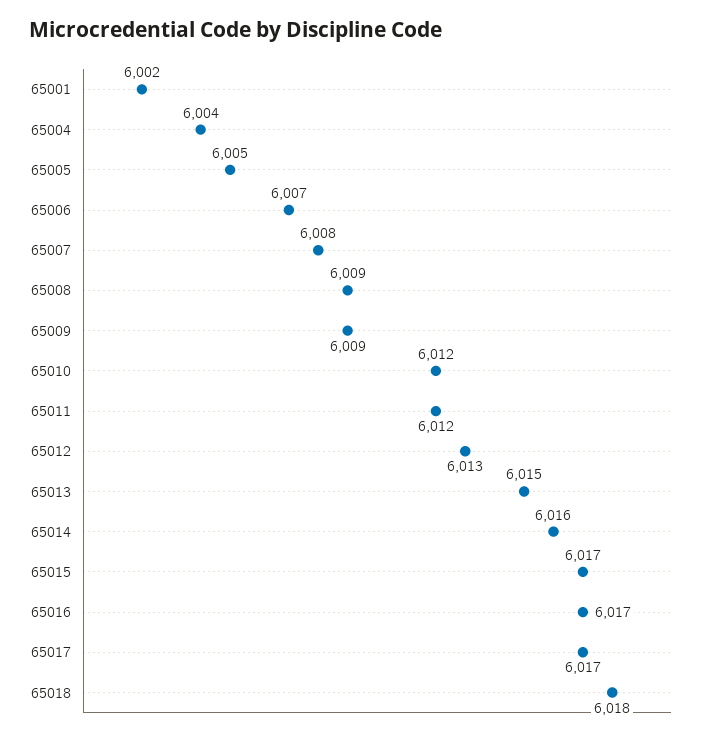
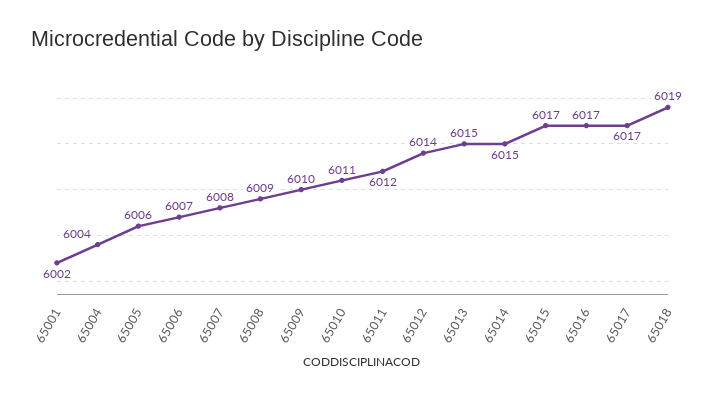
  {
    "65001": 6002,
    "65004": 6004,
-   "65005": 6005,
+   "65005": 6006,
    "65006": 6007,
    "65007": 6008,
    "65008": 6009,
-   "65009": 6009,
+   "65009": 6010,
-   "65010": 6012,
+   "65010": 6011,
    "65011": 6012,
-   "65012": 6013,
+   "65012": 6014,
    "65013": 6015,
-   "65014": 6016,
+   "65014": 6015,
    "65015": 6017,
    "65016": 6017,
    "65017": 6017,
-   "65018": 6018
+   "65018": 6019
  }

